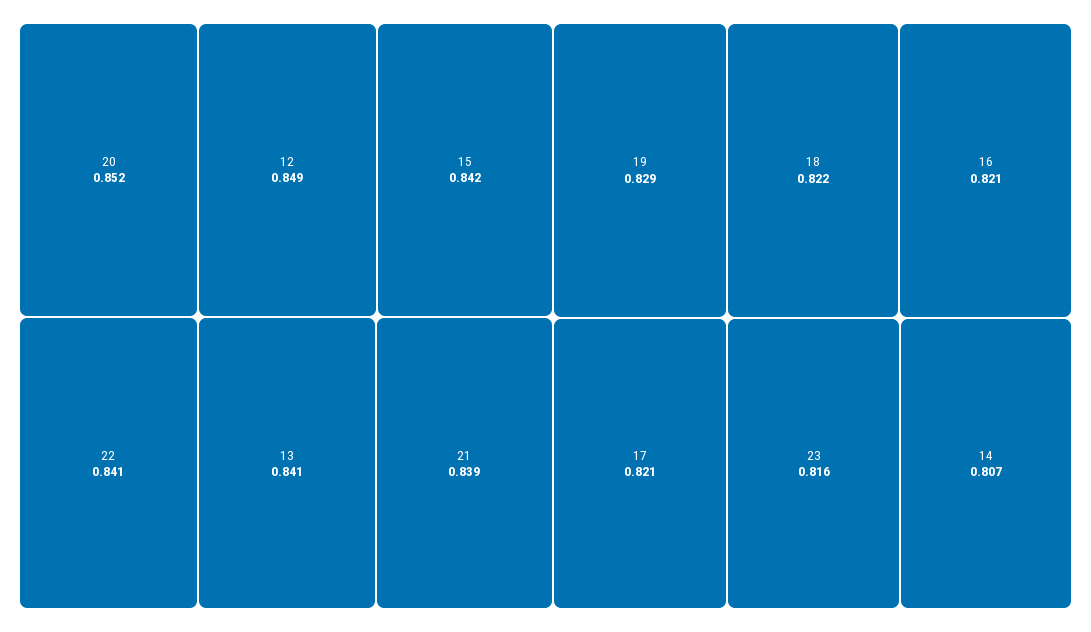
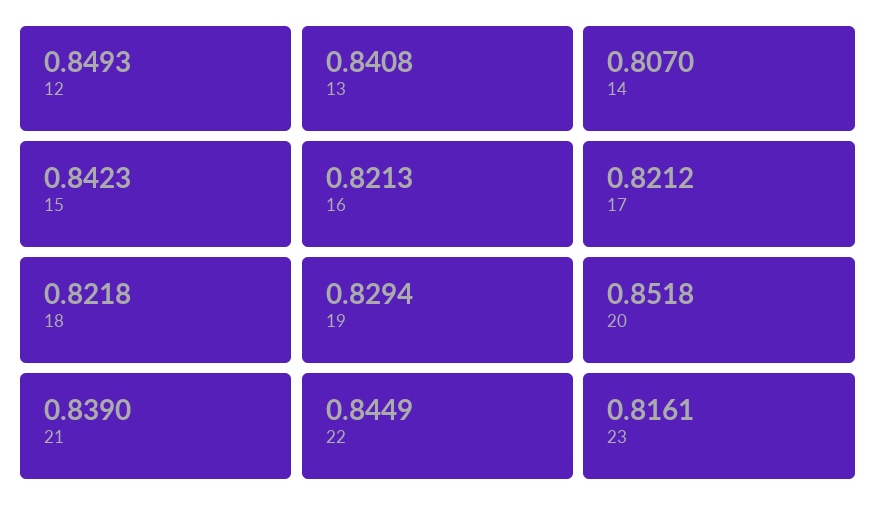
  {
    "20": 0.8518,
    "12": 0.8493,
    "15": 0.8423,
-   "22": 0.841,
+   "22": 0.8449,
    "13": 0.8408,
    "21": 0.839,
    "19": 0.8294,
    "18": 0.8218,
    "16": 0.8213,
    "17": 0.8212,
    "23": 0.8161,
    "14": 0.807
  }

